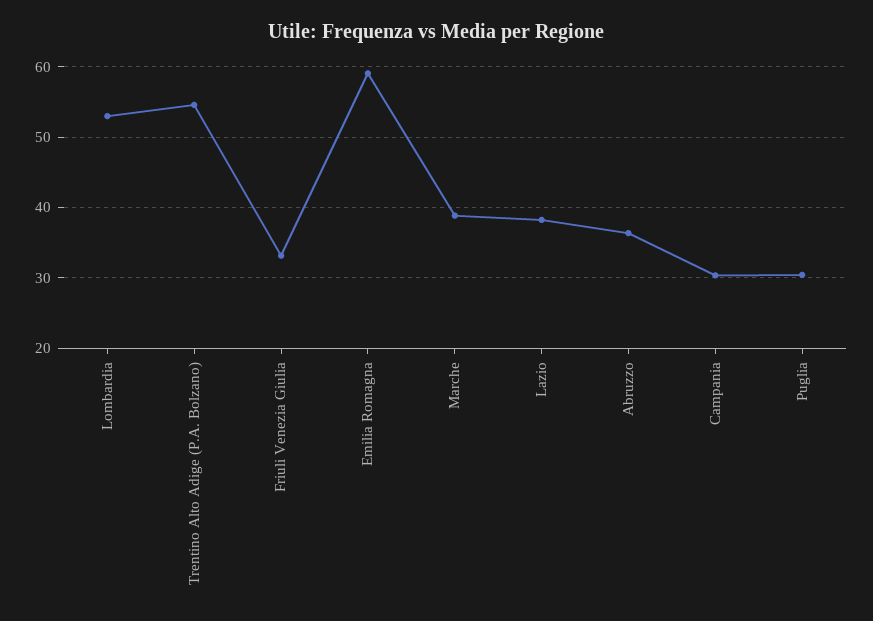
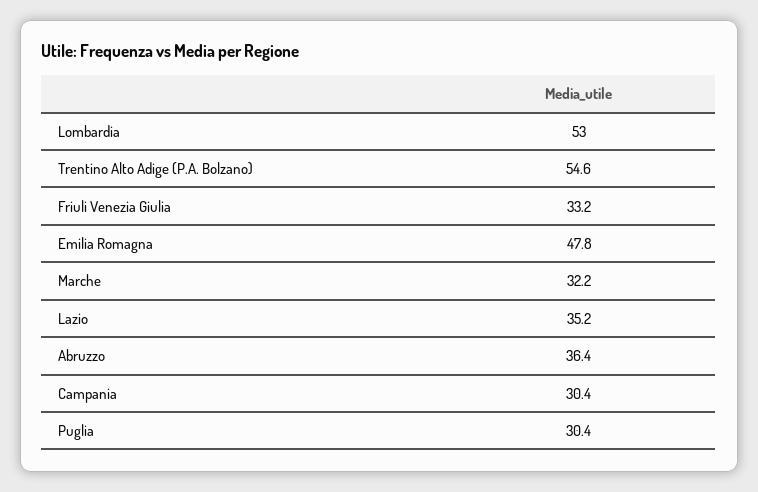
  {
    "Lombardia": 53,
    "Trentino Alto Adige (P.A. Bolzano)": 54.6,
    "Friuli Venezia Giulia": 33.2,
-   "Emilia Romagna": 59,
+   "Emilia Romagna": 47.8,
-   "Marche": 39,
+   "Marche": 32.2,
-   "Lazio": 38,
+   "Lazio": 35.2,
    "Abruzzo": 36.4,
    "Campania": 30.4,
    "Puglia": 30.4
  }

